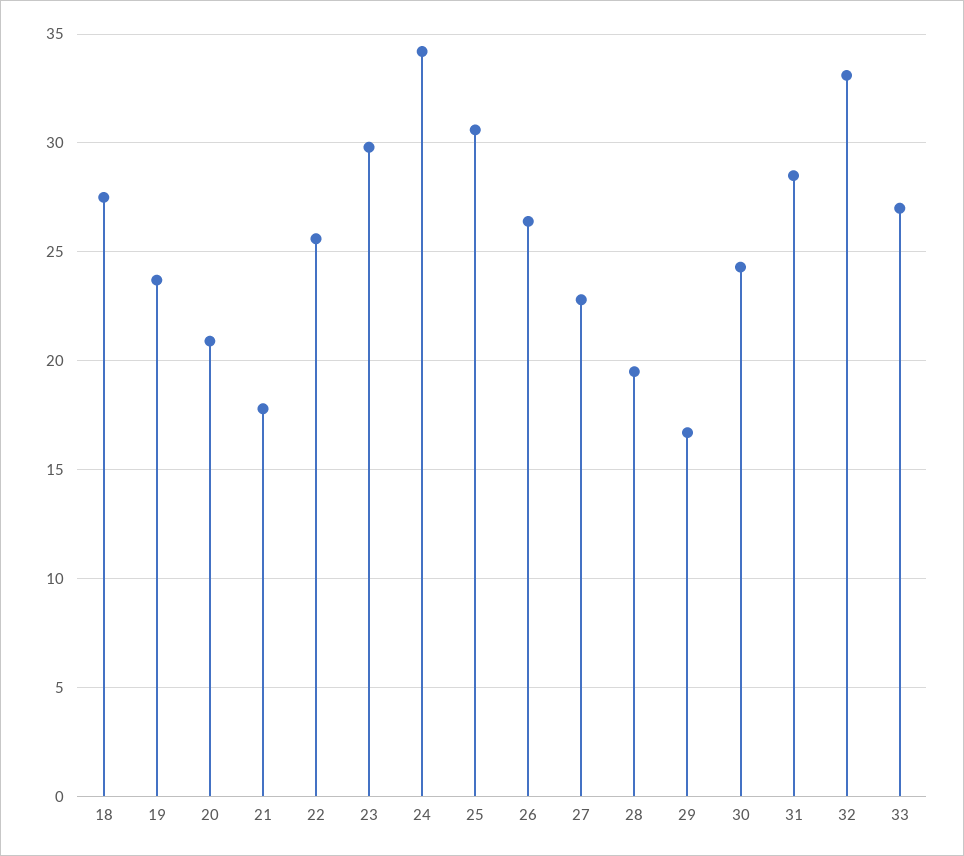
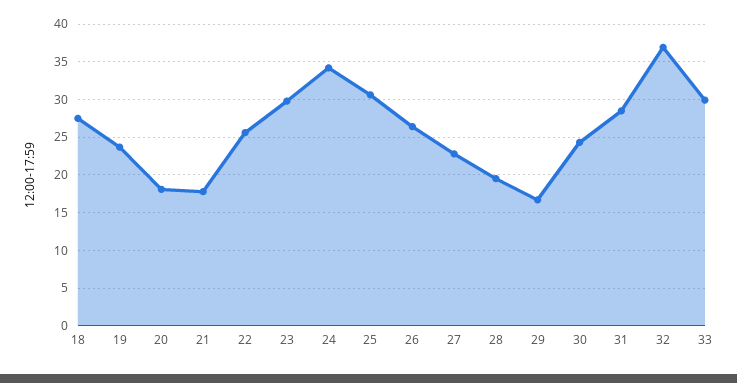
  {
    "18": 27.5,
    "19": 23.5,
-   "20": 21,
+   "20": 18,
    "21": 18,
    "22": 25.5,
    "23": 30,
    "24": 34,
    "25": 30.5,
    "26": 26.5,
    "27": 23,
    "28": 19.5,
    "29": 16.5,
    "30": 24.5,
    "31": 28.5,
-   "32": 33,
+   "32": 37,
-   "33": 27
+   "33": 30
  }

